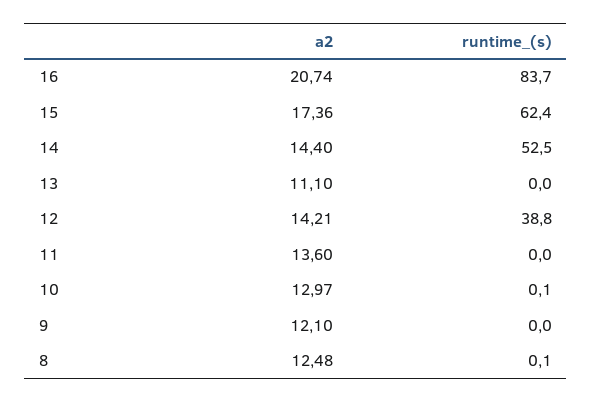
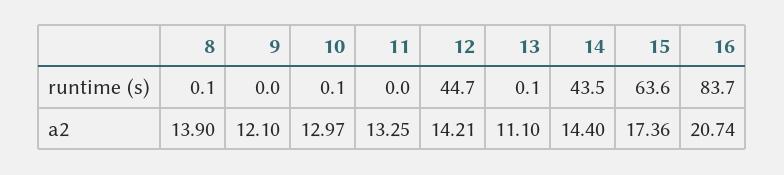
  {
    "a2": {
      "16": 20.74,
      "15": 17.36,
      "14": 14.4,
      "13": 11.1,
      "12": 14.21,
-     "11": 13.6,
+     "11": 13.25,
      "10": 12.97,
      "9": 12.1,
-     "8": 12.48
+     "8": 13.9
    },
    "runtime_(s)": {
      "16": 83.7,
-     "15": 62.4,
+     "15": 63.6,
-     "14": 52.5,
+     "14": 43.5,
-     "13": 0,
+     "13": 0.1,
-     "12": 38.8,
+     "12": 44.7,
      "11": 0,
      "10": 0.1,
      "9": 0,
      "8": 0.1
    }
  }

